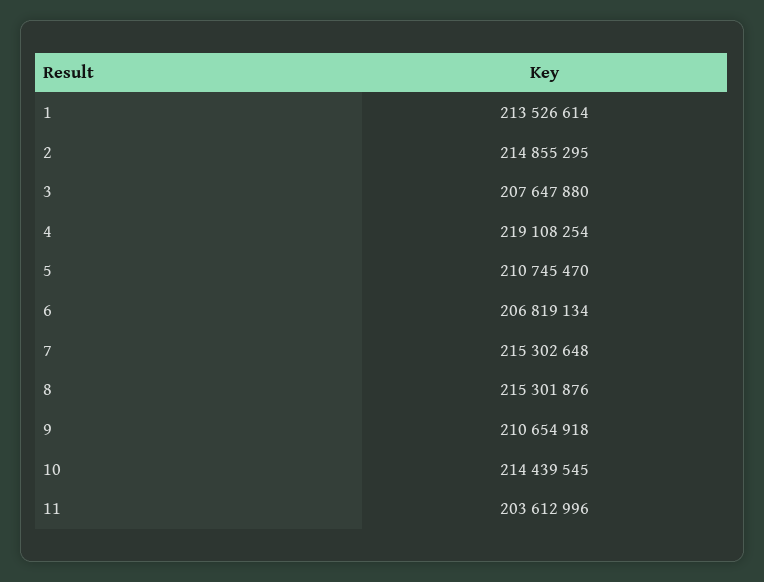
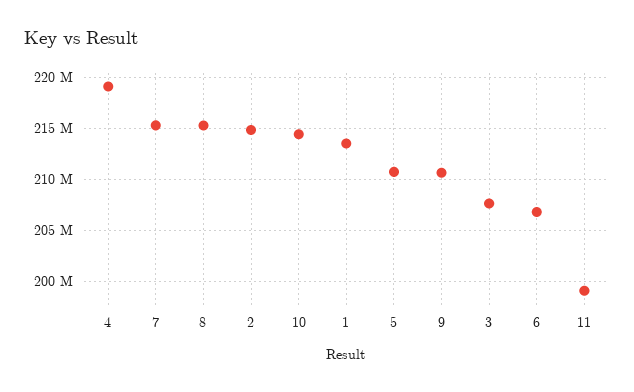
  {
    "1": 213526614,
    "2": 214855295,
    "3": 207647880,
    "4": 219108254,
    "5": 210745470,
    "6": 206819134,
    "7": 215302648,
    "8": 215301876,
    "9": 210654918,
    "10": 214439545,
-   "11": 203612996
+   "11": 199000000
  }

